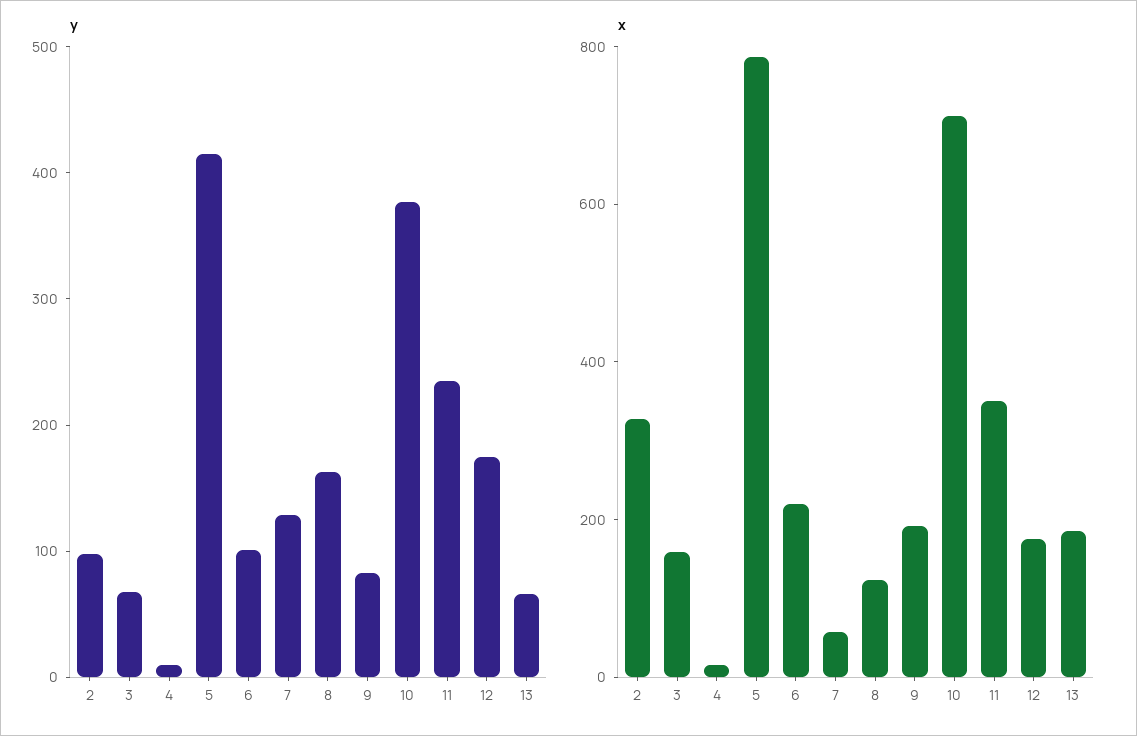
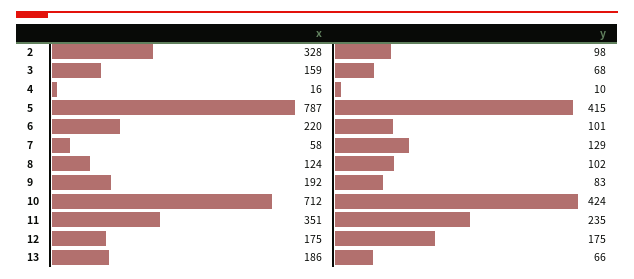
  {
    "y": {
      "2": 98,
      "3": 68,
      "4": 10,
      "5": 415,
      "6": 101,
      "7": 129,
-     "8": 160,
+     "8": 102,
      "9": 83,
-     "10": 380,
+     "10": 424,
      "11": 235,
      "12": 175,
      "13": 66
    },
    "x": {
      "2": 328,
      "3": 159,
      "4": 16,
      "5": 787,
      "6": 220,
      "7": 58,
      "8": 124,
      "9": 192,
      "10": 712,
      "11": 351,
      "12": 175,
      "13": 186
    }
  }

